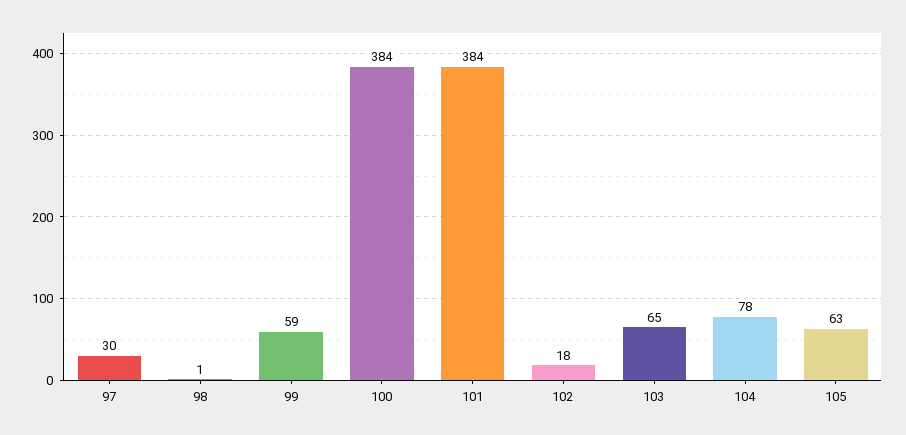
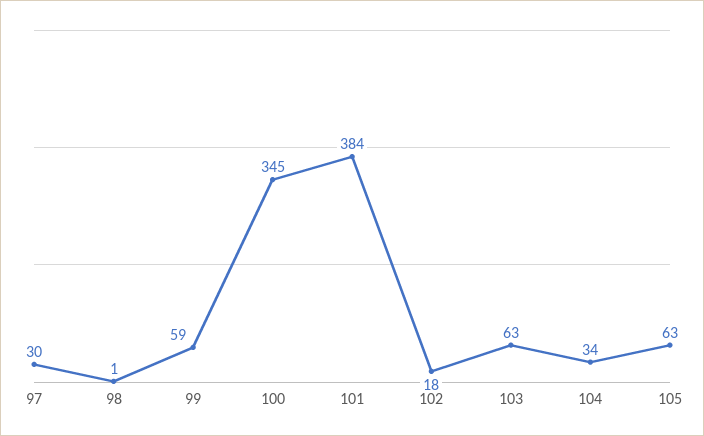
  {
    "97": 30,
    "98": 1,
    "99": 59,
-   "100": 384,
+   "100": 345,
    "101": 384,
    "102": 18,
-   "103": 65,
+   "103": 63,
-   "104": 78,
+   "104": 34,
    "105": 63
  }

